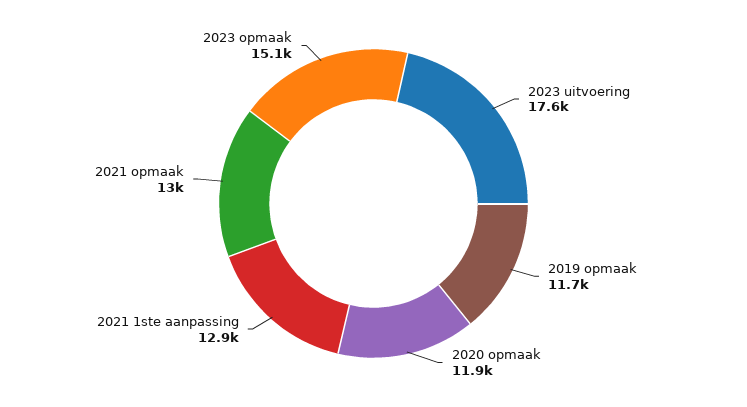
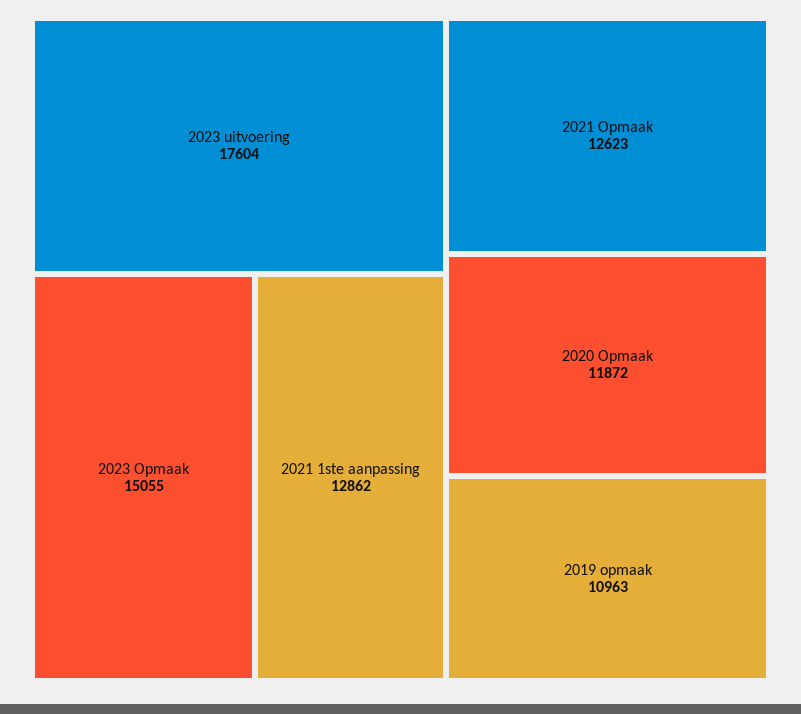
  {
    "2023 uitvoering": 17604,
-   "2019 opmaak": 11700,
+   "2019 opmaak": 10963,
    "2020 opmaak": 11872,
    "2021 1ste aanpassing": 12862,
-   "2021 opmaak": 13000,
+   "2021 opmaak": 12623,
    "2023 opmaak": 15055
  }

